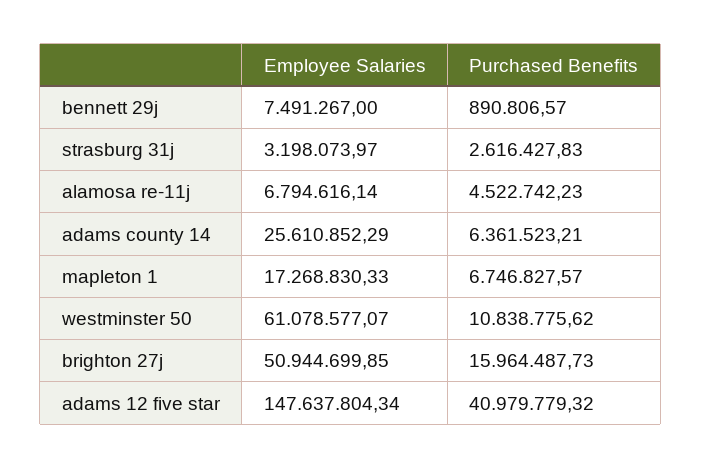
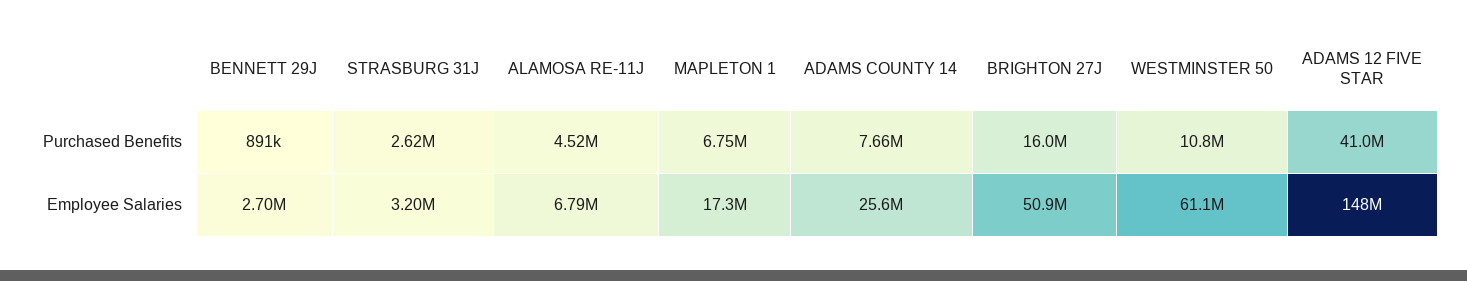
  {
    "Employee Salaries": {
-     "bennett 29j": 7491267,
+     "bennett 29j": 2700000,
      "strasburg 31j": 3198073.97,
      "alamosa re-11j": 6794616.14,
      "adams county 14": 25610852.29,
      "mapleton 1": 17268830.33,
      "westminster 50": 61078577.07,
      "brighton 27j": 50944699.85,
      "adams 12 five star": 147637804.34
    },
    "Purchased Benefits": {
      "bennett 29j": 890806.57,
      "strasburg 31j": 2616427.83,
      "alamosa re-11j": 4522742.23,
-     "adams county 14": 6361523.21,
+     "adams county 14": 7660000,
      "mapleton 1": 6746827.57,
      "westminster 50": 10838775.62,
      "brighton 27j": 15964487.73,
      "adams 12 five star": 40979779.32
    }
  }

